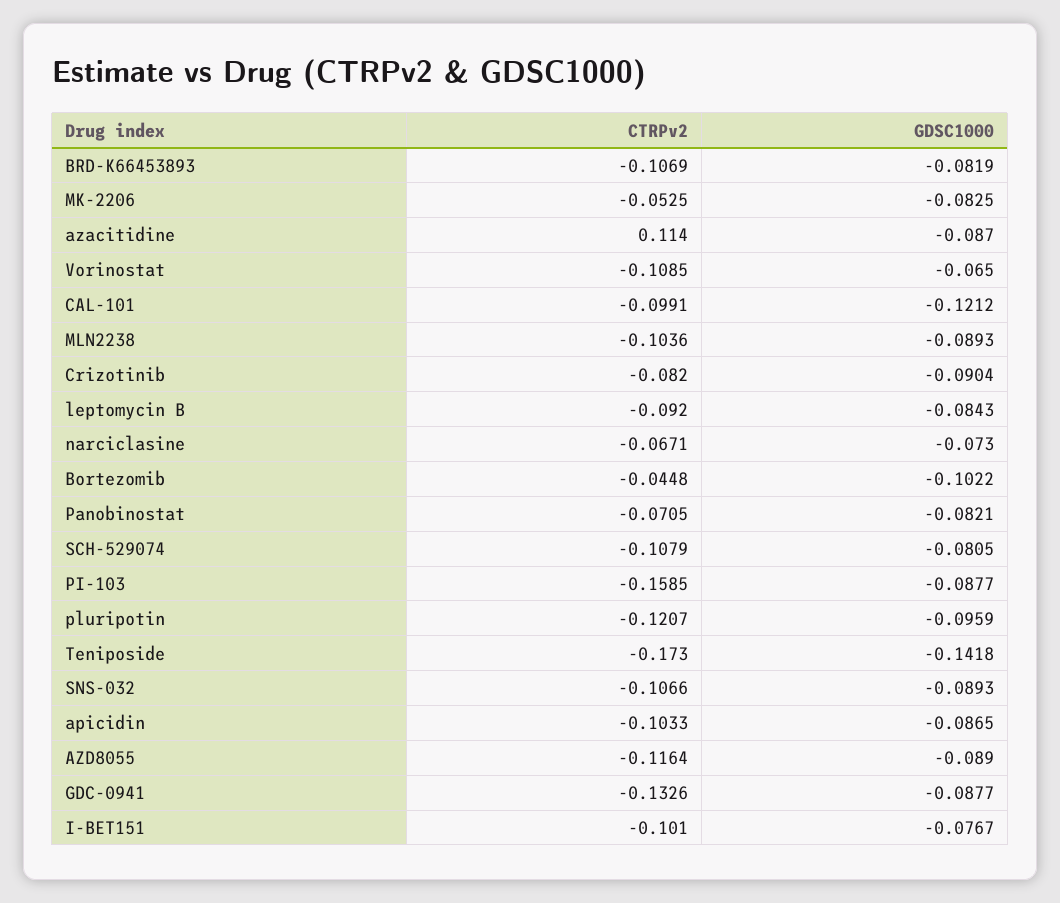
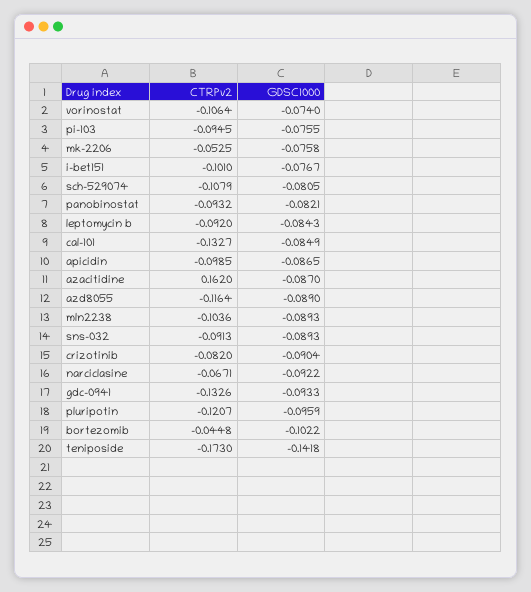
  {
    "CTRPv2": {
-     "BRD-K66453893": -0.1069,
      "MK-2206": -0.0525,
-     "azacitidine": 0.114,
+     "azacitidine": 0.162,
-     "Vorinostat": -0.1085,
+     "Vorinostat": -0.1064,
-     "CAL-101": -0.0991,
+     "CAL-101": -0.1327,
      "MLN2238": -0.1036,
      "Crizotinib": -0.082,
      "leptomycin B": -0.092,
      "narciclasine": -0.0671,
      "Bortezomib": -0.0448,
-     "Panobinostat": -0.0705,
+     "Panobinostat": -0.0932,
      "SCH-529074": -0.1079,
-     "PI-103": -0.1585,
+     "PI-103": -0.0945,
      "pluripotin": -0.1207,
      "Teniposide": -0.173,
-     "SNS-032": -0.1066,
+     "SNS-032": -0.0913,
-     "apicidin": -0.1033,
+     "apicidin": -0.0985,
      "AZD8055": -0.1164,
      "GDC-0941": -0.1326,
      "I-BET151": -0.101
    },
    "GDSC1000": {
-     "BRD-K66453893": -0.0819,
-     "MK-2206": -0.0825,
+     "MK-2206": -0.0758,
      "azacitidine": -0.087,
-     "Vorinostat": -0.065,
+     "Vorinostat": -0.074,
-     "CAL-101": -0.1212,
+     "CAL-101": -0.0849,
      "MLN2238": -0.0893,
      "Crizotinib": -0.0904,
      "leptomycin B": -0.0843,
-     "narciclasine": -0.073,
+     "narciclasine": -0.0922,
      "Bortezomib": -0.1022,
      "Panobinostat": -0.0821,
      "SCH-529074": -0.0805,
-     "PI-103": -0.0877,
+     "PI-103": -0.0755,
      "pluripotin": -0.0959,
      "Teniposide": -0.1418,
      "SNS-032": -0.0893,
      "apicidin": -0.0865,
      "AZD8055": -0.089,
-     "GDC-0941": -0.0877,
+     "GDC-0941": -0.0933,
      "I-BET151": -0.0767
    }
  }

